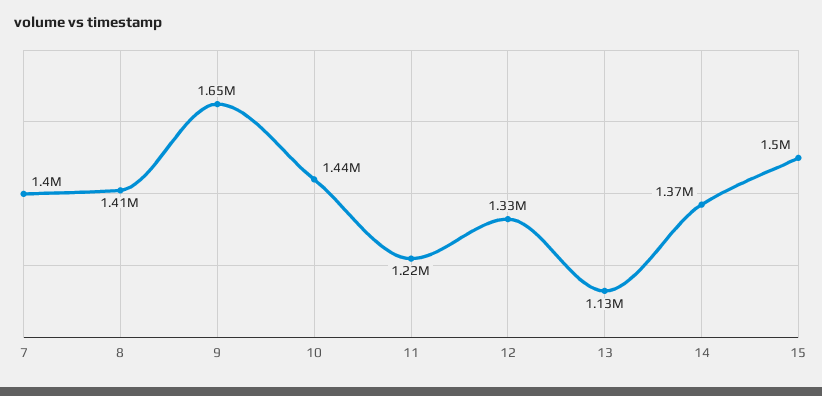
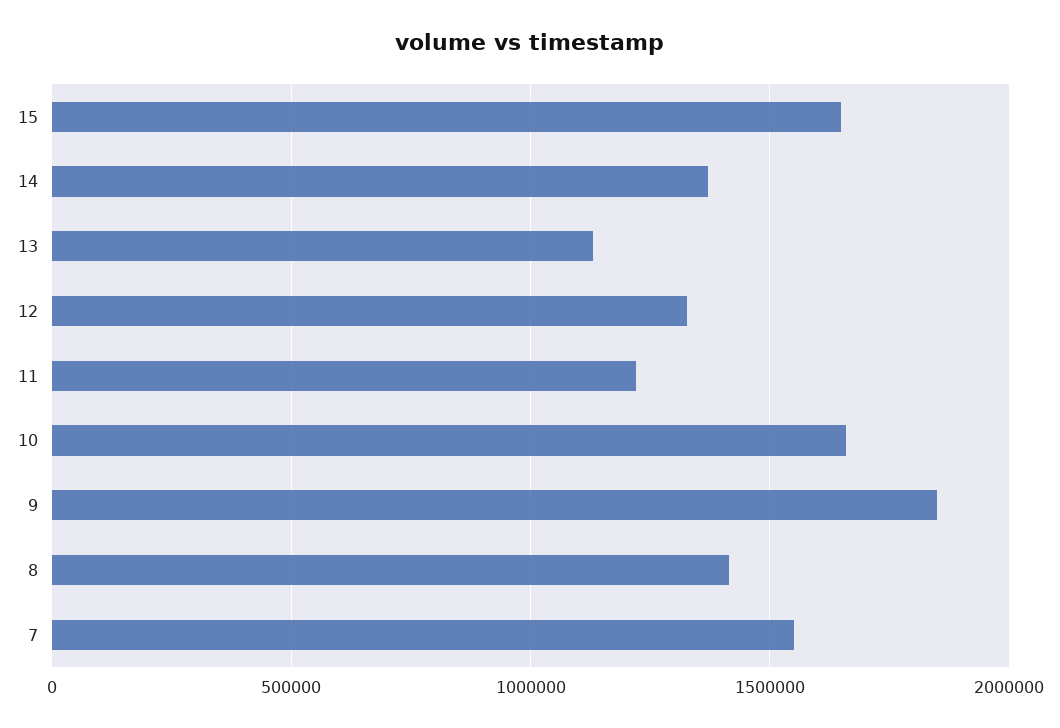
  {
-   "7": 1400000,
+   "7": 1550000,
    "8": 1410000,
-   "9": 1650000,
+   "9": 1850000,
-   "10": 1440000,
+   "10": 1650000,
    "11": 1220000,
    "12": 1330000,
    "13": 1130000,
    "14": 1370000,
-   "15": 1500000
+   "15": 1650000
  }

